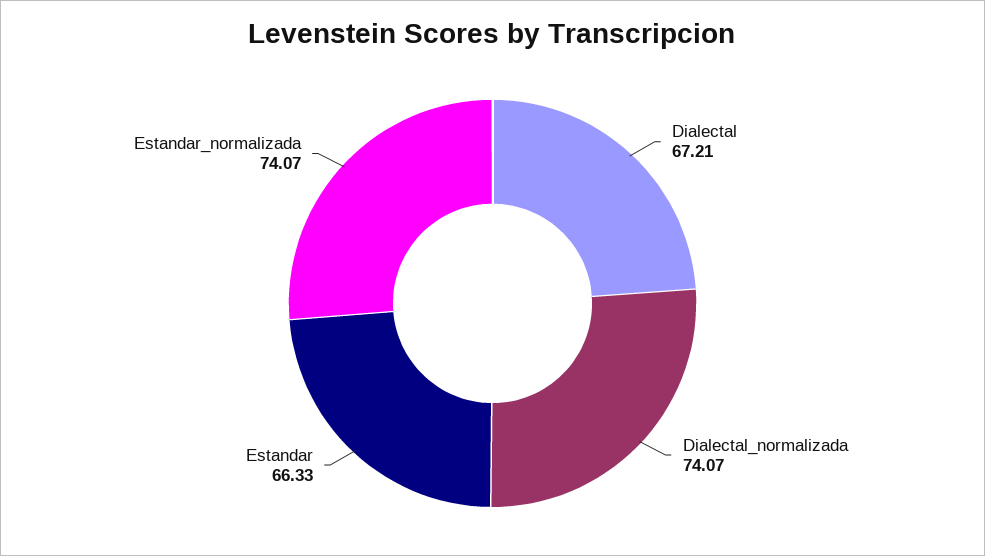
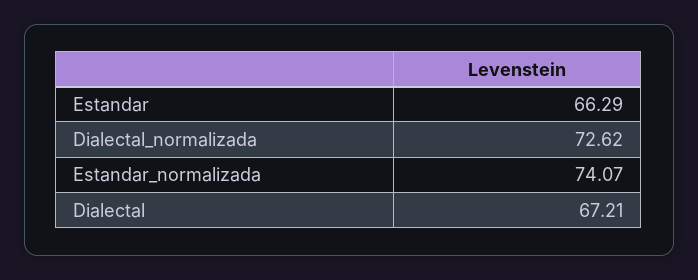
  {
    "Dialectal": 67.21,
-   "Dialectal_normalizada": 74.07,
+   "Dialectal_normalizada": 72.62,
-   "Estandar": 66.33,
+   "Estandar": 66.29,
    "Estandar_normalizada": 74.07
  }

